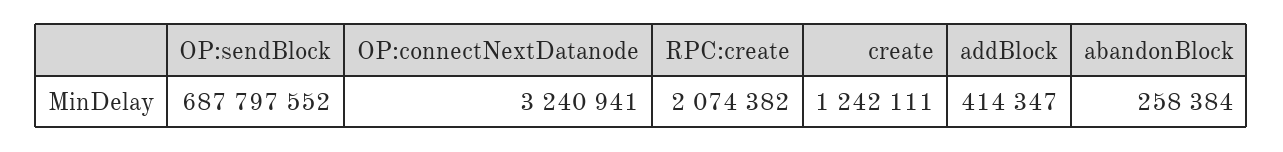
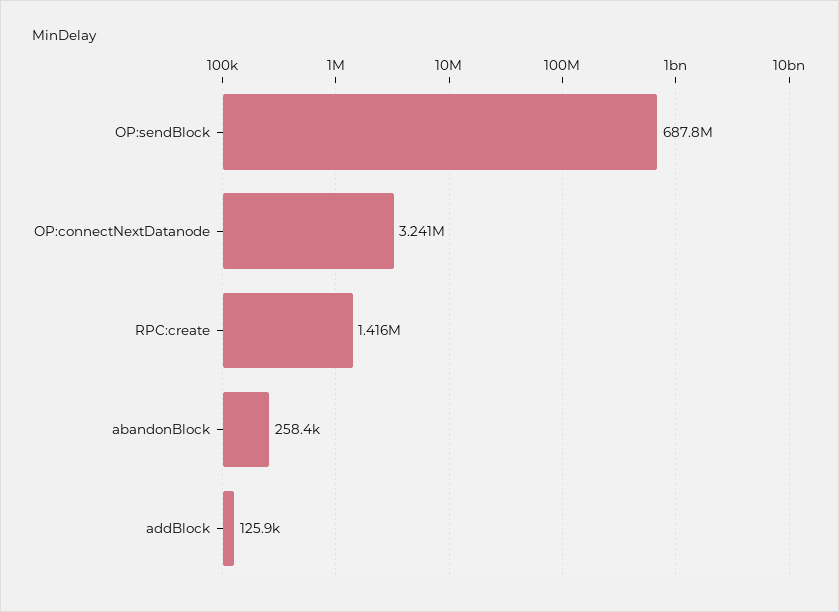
  {
    "OP:sendBlock": 687797552,
    "OP:connectNextDatanode": 3240941,
-   "RPC:create": 2074382,
+   "RPC:create": 1416000,
-   "create": 1242111,
-   "addBlock": 414347,
+   "addBlock": 125900,
    "abandonBlock": 258384
  }

